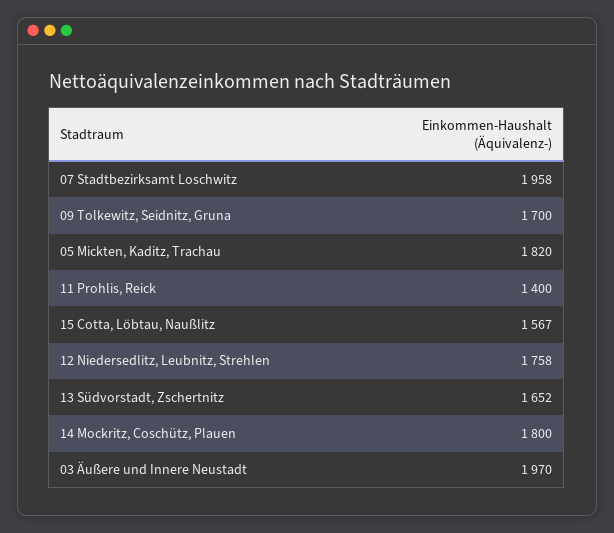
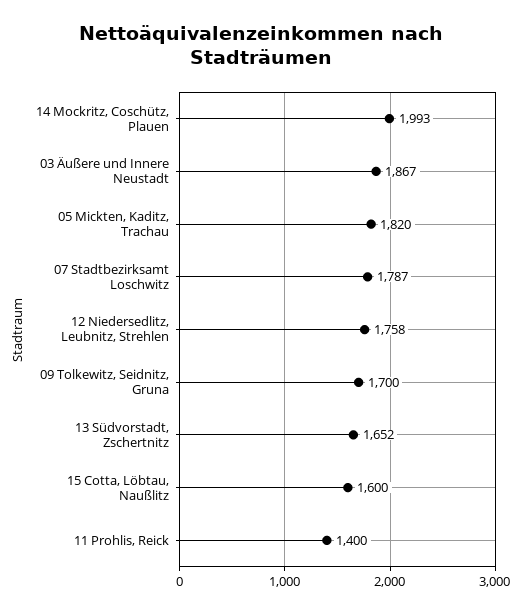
  {
-   "07 Stadtbezirksamt Loschwitz": 1958,
+   "07 Stadtbezirksamt Loschwitz": 1787,
    "09 Tolkewitz, Seidnitz, Gruna": 1700,
    "05 Mickten, Kaditz, Trachau": 1820,
    "11 Prohlis, Reick": 1400,
-   "15 Cotta, Löbtau, Naußlitz": 1567,
+   "15 Cotta, Löbtau, Naußlitz": 1600,
    "12 Niedersedlitz, Leubnitz, Strehlen": 1758,
    "13 Südvorstadt, Zschertnitz": 1652,
-   "14 Mockritz, Coschütz, Plauen": 1800,
+   "14 Mockritz, Coschütz, Plauen": 1993,
-   "03 Äußere und Innere Neustadt": 1970
+   "03 Äußere und Innere Neustadt": 1867
  }

